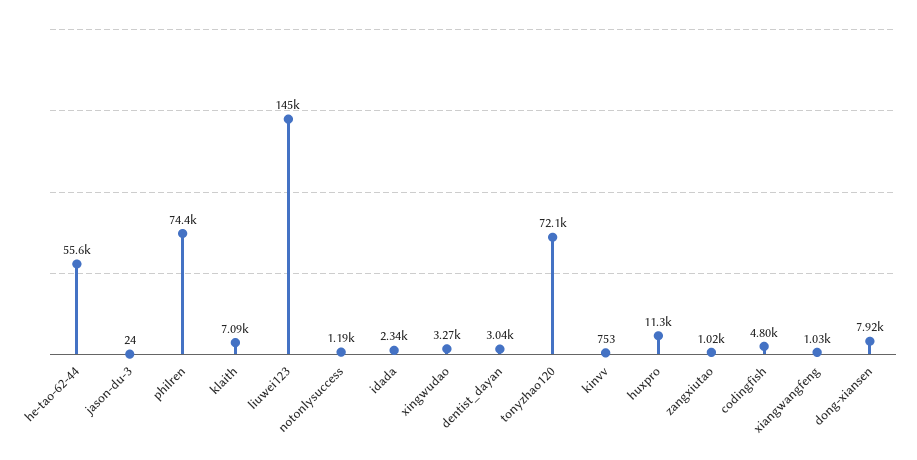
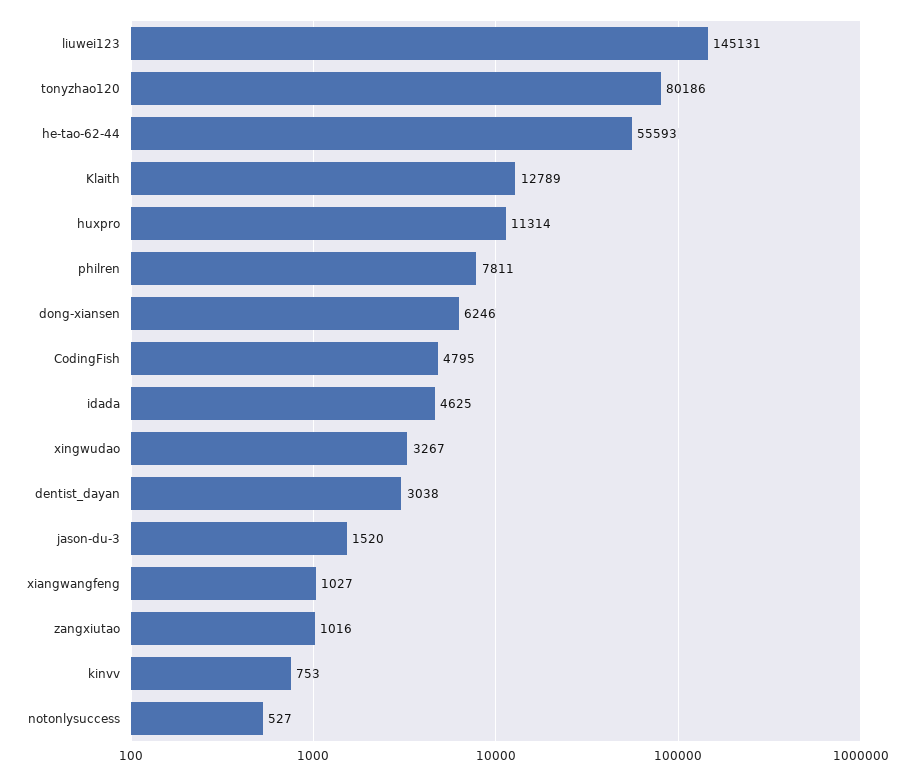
  {
    "he-tao-62-44": 55593,
-   "jason-du-3": 24,
+   "jason-du-3": 1520,
-   "philren": 74400,
+   "philren": 7811,
-   "klaith": 7090,
+   "klaith": 12789,
    "liuwei123": 145131,
-   "notonlysuccess": 1190,
+   "notonlysuccess": 527,
-   "idada": 2340,
+   "idada": 4625,
    "xingwudao": 3267,
    "dentist_dayan": 3038,
-   "tonyzhao120": 72100,
+   "tonyzhao120": 80186,
    "kinvv": 753,
    "huxpro": 11314,
    "zangxiutao": 1016,
    "codingfish": 4795,
    "xiangwangfeng": 1027,
-   "dong-xiansen": 7920
+   "dong-xiansen": 6246
  }

